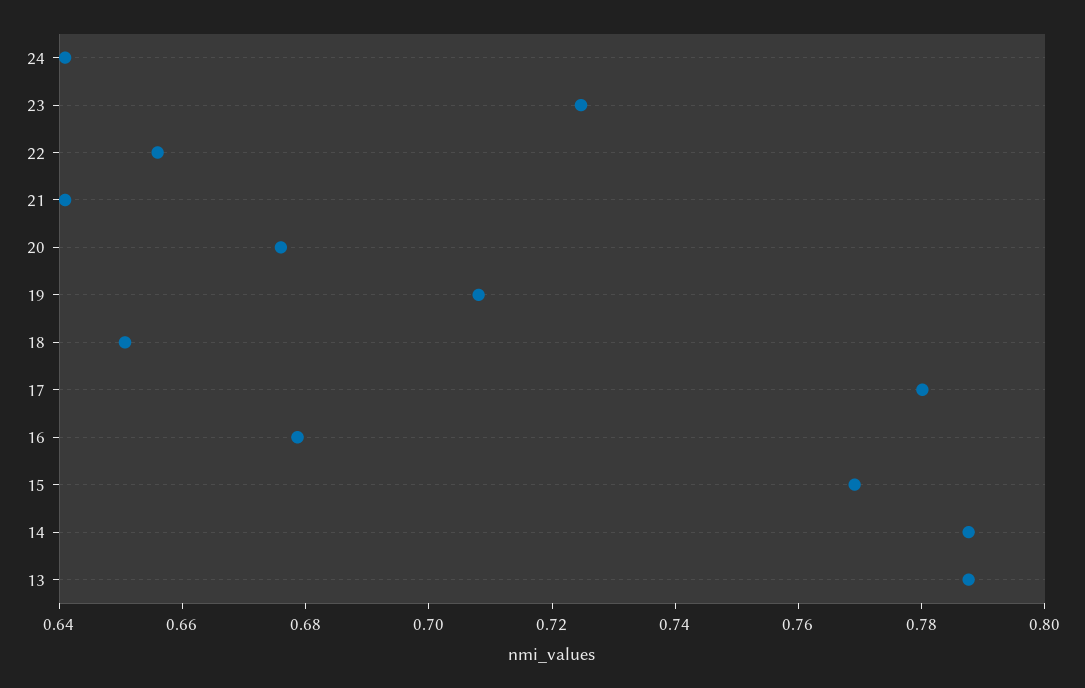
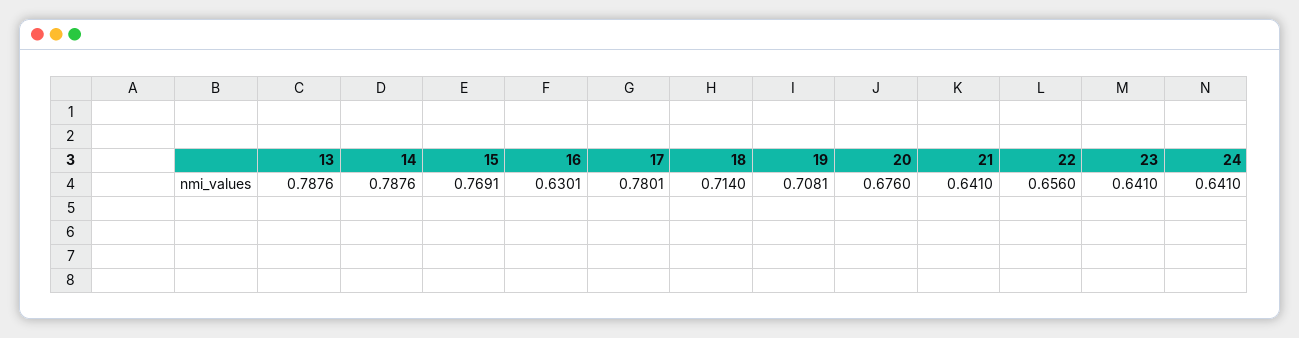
  {
    "24": 0.641,
-   "23": 0.725,
+   "23": 0.641,
    "22": 0.656,
    "21": 0.641,
    "20": 0.676,
    "19": 0.7081,
-   "18": 0.65,
+   "18": 0.714,
    "17": 0.7801,
-   "16": 0.68,
+   "16": 0.6301,
    "15": 0.7691,
    "14": 0.7876,
    "13": 0.7876
  }

